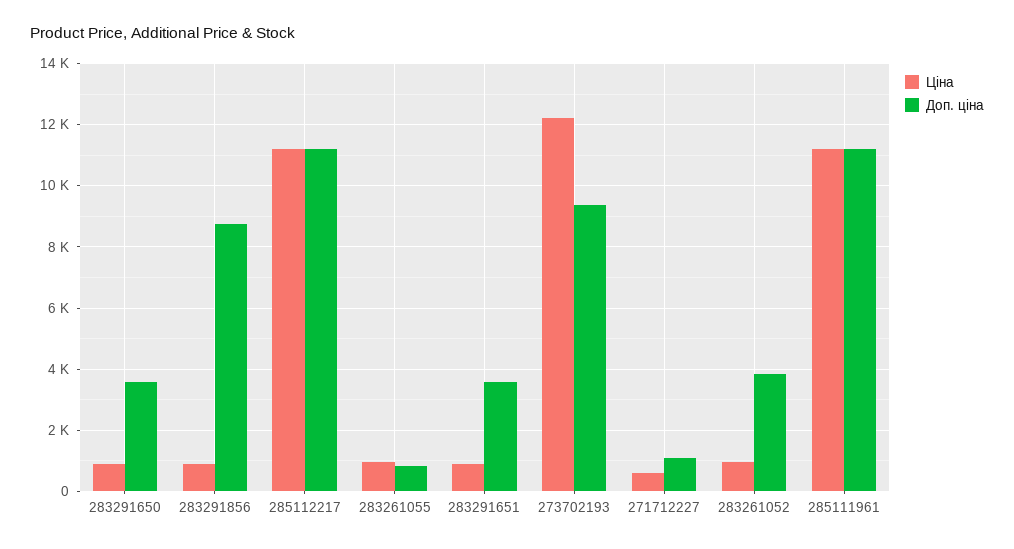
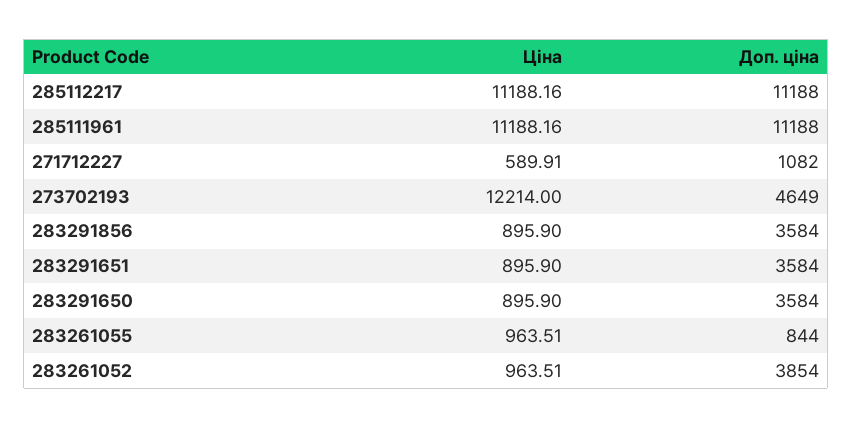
  {
    "Ціна": {
      "283291650": 895.9,
      "283291856": 895.9,
      "285112217": 11188.16,
      "283261055": 963.51,
      "283291651": 895.9,
      "273702193": 12214,
      "271712227": 589.91,
      "283261052": 963.51,
      "285111961": 11188.16
    },
    "Доп. ціна": {
      "283291650": 3584,
-     "283291856": 8800,
+     "283291856": 3584,
      "285112217": 11188,
      "283261055": 844,
      "283291651": 3584,
-     "273702193": 9400,
+     "273702193": 4649,
      "271712227": 1082,
      "283261052": 3854,
      "285111961": 11188
    }
  }

